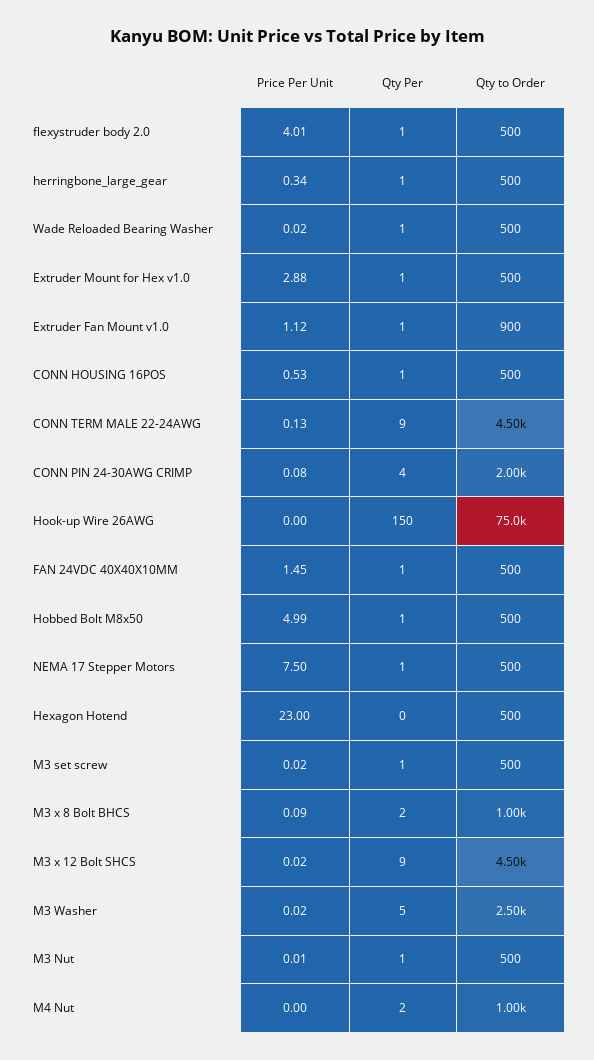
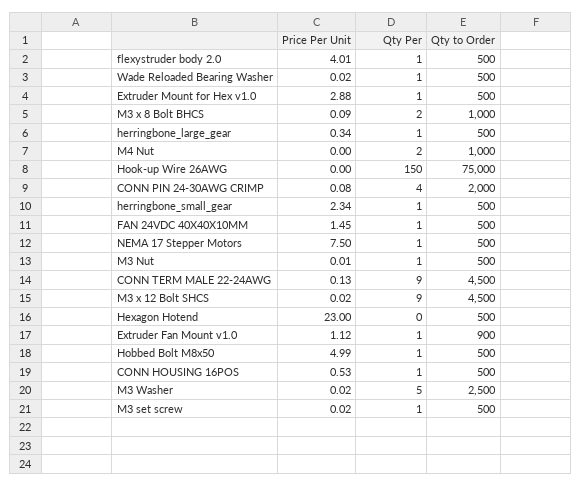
  {
    "Price Per Unit": {
      "flexystruder body 2.0": 4.01,
      "herringbone_large_gear": 0.34,
      "Wade Reloaded Bearing Washer": 0.02,
      "Extruder Mount for Hex v1.0": 2.88,
      "Extruder Fan Mount v1.0": 1.12,
      "CONN HOUSING 16POS": 0.53,
      "CONN TERM MALE 22-24AWG": 0.13,
      "CONN PIN 24-30AWG CRIMP": 0.08,
      "Hook-up Wire 26AWG": 0,
      "FAN 24VDC 40X40X10MM": 1.45,
      "Hobbed Bolt M8x50": 4.99,
      "NEMA 17 Stepper Motors": 7.5,
      "Hexagon Hotend": 23,
      "M3 set screw": 0.02,
      "M3 x 8 Bolt BHCS": 0.09,
      "M3 x 12 Bolt SHCS": 0.02,
      "M3 Washer": 0.02,
      "M3 Nut": 0.01,
-     "M4 Nut": 0
+     "M4 Nut": 0,
+     "herringbone_small_gear": 2.34
    },
    "Qty Per": {
      "flexystruder body 2.0": 1,
      "herringbone_large_gear": 1,
      "Wade Reloaded Bearing Washer": 1,
      "Extruder Mount for Hex v1.0": 1,
      "Extruder Fan Mount v1.0": 1,
      "CONN HOUSING 16POS": 1,
      "CONN TERM MALE 22-24AWG": 9,
      "CONN PIN 24-30AWG CRIMP": 4,
      "Hook-up Wire 26AWG": 150,
      "FAN 24VDC 40X40X10MM": 1,
      "Hobbed Bolt M8x50": 1,
      "NEMA 17 Stepper Motors": 1,
      "Hexagon Hotend": 0,
      "M3 set screw": 1,
      "M3 x 8 Bolt BHCS": 2,
      "M3 x 12 Bolt SHCS": 9,
      "M3 Washer": 5,
      "M3 Nut": 1,
-     "M4 Nut": 2
+     "M4 Nut": 2,
+     "herringbone_small_gear": 1
    },
    "Qty to Order": {
      "flexystruder body 2.0": 500,
      "herringbone_large_gear": 500,
      "Wade Reloaded Bearing Washer": 500,
      "Extruder Mount for Hex v1.0": 500,
      "Extruder Fan Mount v1.0": 900,
      "CONN HOUSING 16POS": 500,
      "CONN TERM MALE 22-24AWG": 4500,
      "CONN PIN 24-30AWG CRIMP": 2000,
      "Hook-up Wire 26AWG": 75000,
      "FAN 24VDC 40X40X10MM": 500,
      "Hobbed Bolt M8x50": 500,
      "NEMA 17 Stepper Motors": 500,
      "Hexagon Hotend": 500,
      "M3 set screw": 500,
      "M3 x 8 Bolt BHCS": 1000,
      "M3 x 12 Bolt SHCS": 4500,
      "M3 Washer": 2500,
      "M3 Nut": 500,
-     "M4 Nut": 1000
+     "M4 Nut": 1000,
+     "herringbone_small_gear": 500
    }
  }

